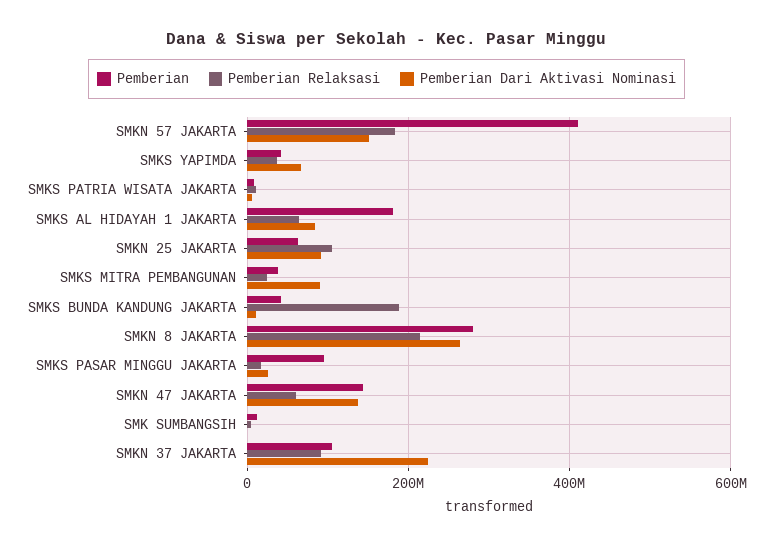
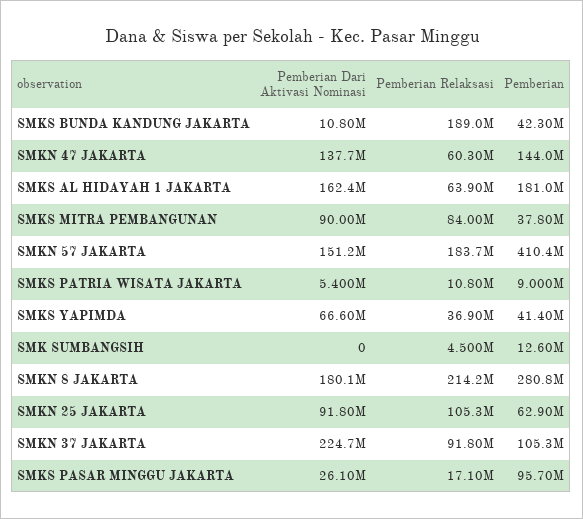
  {
    "Pemberian": {
      "SMKN 57 JAKARTA": 410400000,
      "SMKS YAPIMDA": 41400000,
      "SMKS PATRIA WISATA JAKARTA": 9000000,
      "SMKS AL HIDAYAH 1 JAKARTA": 181000000,
      "SMKN 25 JAKARTA": 62900000,
      "SMKS MITRA PEMBANGUNAN": 37800000,
      "SMKS BUNDA KANDUNG JAKARTA": 42300000,
      "SMKN 8 JAKARTA": 280800000,
      "SMKS PASAR MINGGU JAKARTA": 95700000,
      "SMKN 47 JAKARTA": 144000000,
      "SMK SUMBANGSIH": 12600000,
      "SMKN 37 JAKARTA": 105300000
    },
    "Pemberian Relaksasi": {
      "SMKN 57 JAKARTA": 183700000,
      "SMKS YAPIMDA": 36900000,
      "SMKS PATRIA WISATA JAKARTA": 10800000,
      "SMKS AL HIDAYAH 1 JAKARTA": 63900000,
      "SMKN 25 JAKARTA": 105300000,
-     "SMKS MITRA PEMBANGUNAN": 20000000,
+     "SMKS MITRA PEMBANGUNAN": 84000000,
      "SMKS BUNDA KANDUNG JAKARTA": 189000000,
      "SMKN 8 JAKARTA": 214200000,
      "SMKS PASAR MINGGU JAKARTA": 17100000,
      "SMKN 47 JAKARTA": 60300000,
      "SMK SUMBANGSIH": 4500000,
      "SMKN 37 JAKARTA": 91800000
    },
    "Pemberian Dari Aktivasi Nominasi": {
      "SMKN 57 JAKARTA": 151200000,
      "SMKS YAPIMDA": 66600000,
      "SMKS PATRIA WISATA JAKARTA": 5400000,
-     "SMKS AL HIDAYAH 1 JAKARTA": 80000000,
+     "SMKS AL HIDAYAH 1 JAKARTA": 162400000,
      "SMKN 25 JAKARTA": 91800000,
      "SMKS MITRA PEMBANGUNAN": 90000000,
      "SMKS BUNDA KANDUNG JAKARTA": 10800000,
-     "SMKN 8 JAKARTA": 260000000,
+     "SMKN 8 JAKARTA": 180100000,
      "SMKS PASAR MINGGU JAKARTA": 26100000,
      "SMKN 47 JAKARTA": 137700000,
      "SMK SUMBANGSIH": 0,
      "SMKN 37 JAKARTA": 224700000
    }
  }

